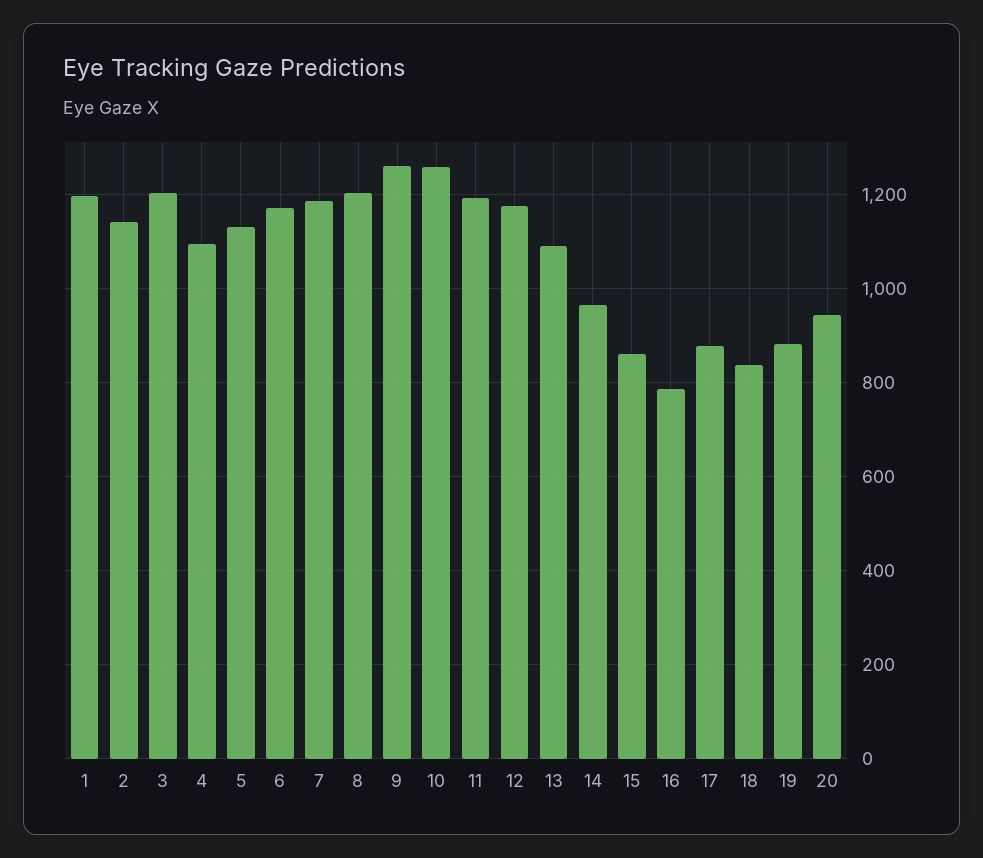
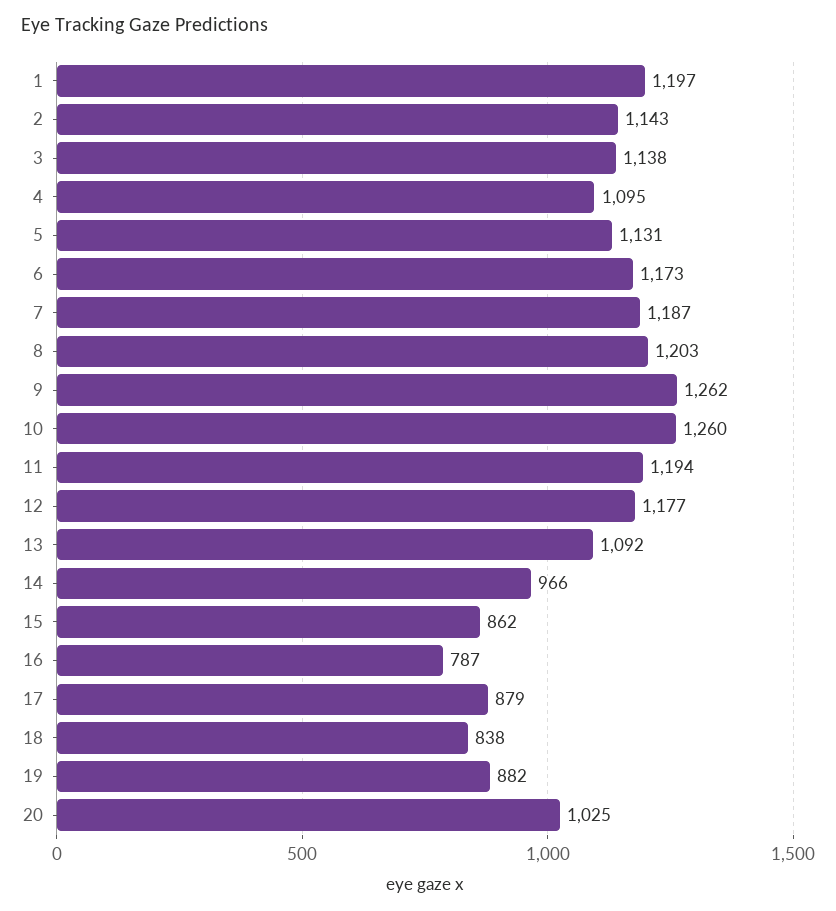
  {
    "1": 1197,
    "2": 1143,
-   "3": 1200,
+   "3": 1138,
    "4": 1095,
    "5": 1131,
    "6": 1173,
    "7": 1187,
    "8": 1203,
    "9": 1262,
    "10": 1260,
    "11": 1194,
    "12": 1177,
    "13": 1092,
    "14": 966,
    "15": 862,
    "16": 787,
    "17": 879,
    "18": 838,
    "19": 882,
-   "20": 940
+   "20": 1025
  }

